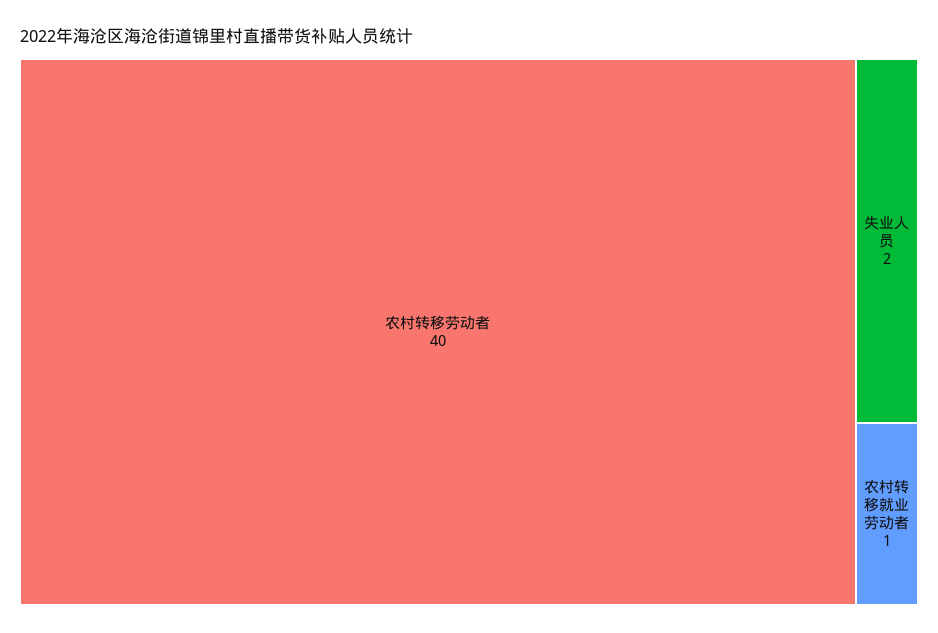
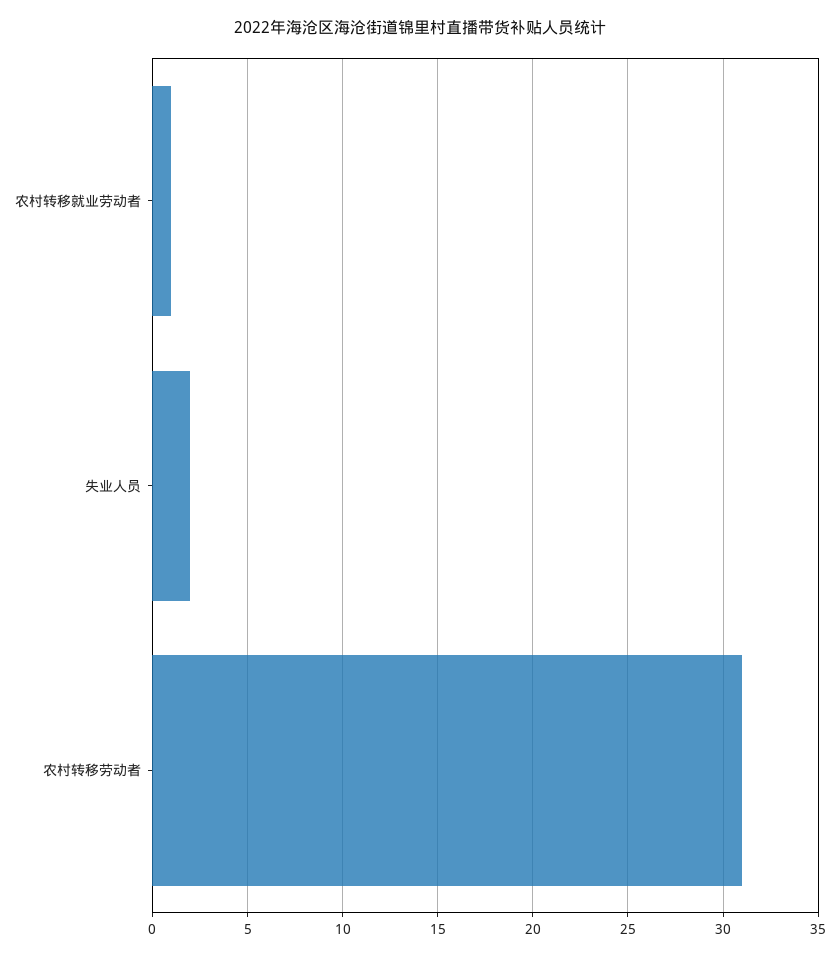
  {
-   "农村转移劳动者": 40,
+   "农村转移劳动者": 31,
    "失业人员": 2,
    "农村转移就业劳动者": 1
  }

